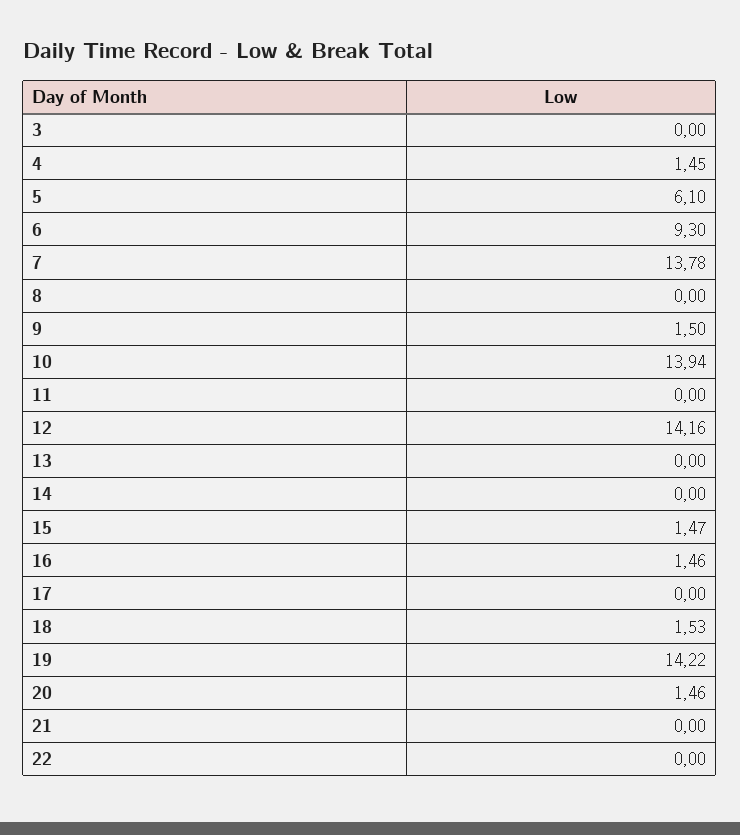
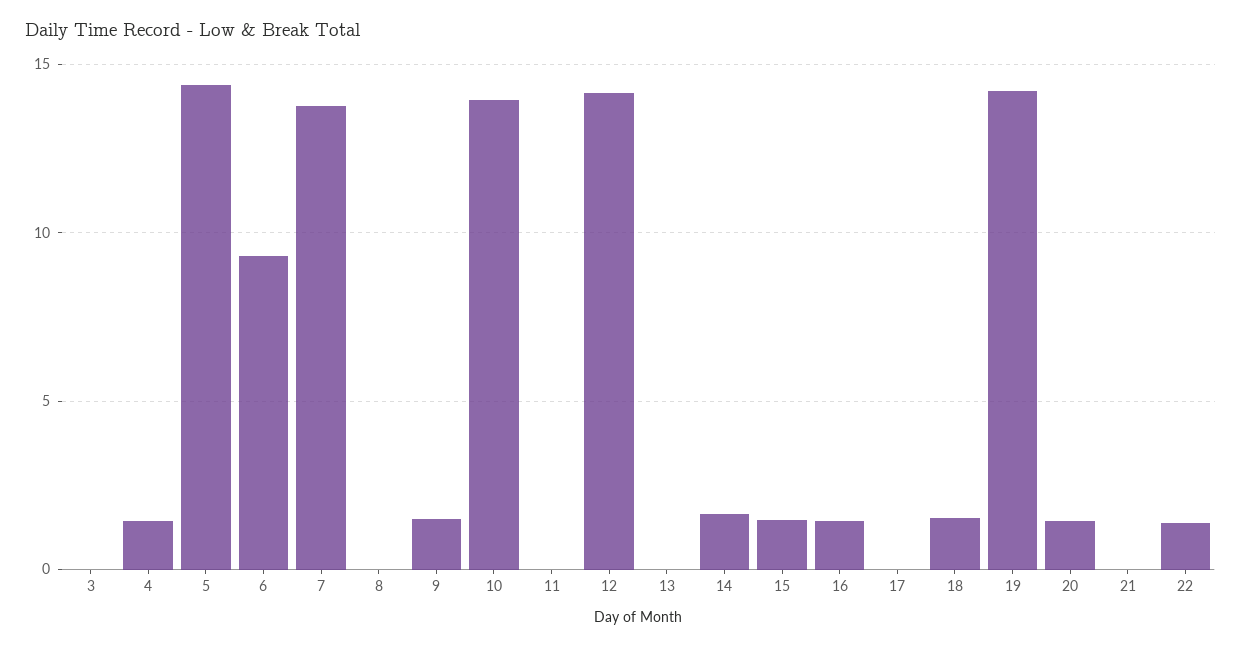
  {
    "3": 0,
    "4": 1.45,
-   "5": 6.1,
+   "5": 14.5,
    "6": 9.3,
    "7": 13.78,
    "8": 0,
    "9": 1.5,
    "10": 13.94,
    "11": 0,
    "12": 14.16,
    "13": 0,
-   "14": 0,
+   "14": 1.5,
    "15": 1.47,
    "16": 1.46,
    "17": 0,
    "18": 1.53,
    "19": 14.22,
    "20": 1.46,
    "21": 0,
-   "22": 0
+   "22": 1.5
  }

